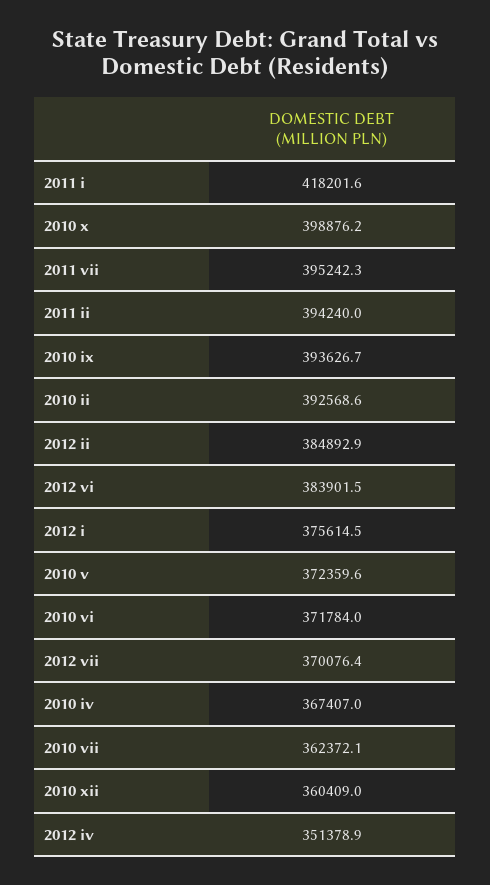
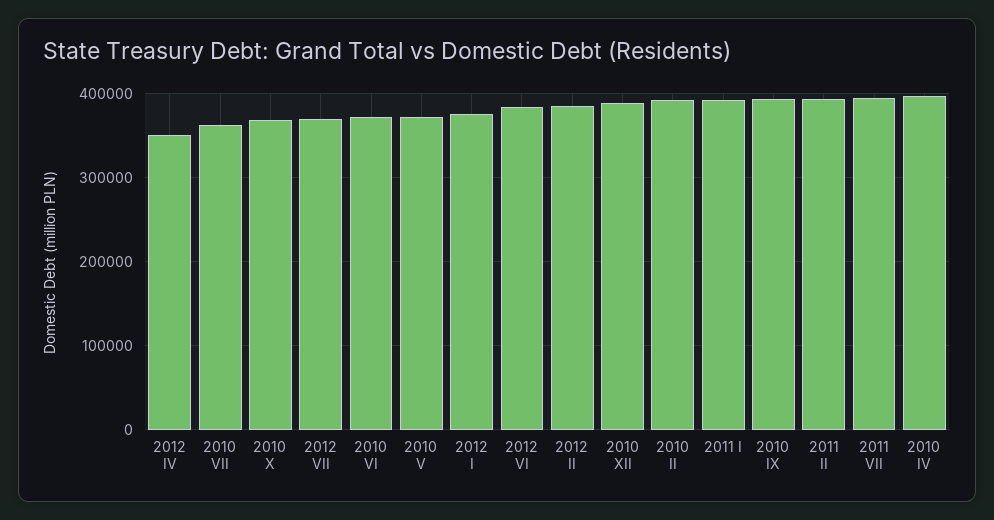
  {
-   "2011 i": 418201.6,
+   "2011 i": 390000,
-   "2010 x": 398876.2,
+   "2010 x": 370000,
    "2011 vii": 395242.3,
    "2011 ii": 394240,
    "2010 ix": 393626.7,
    "2010 ii": 392568.6,
    "2012 ii": 384892.9,
    "2012 vi": 383901.5,
    "2012 i": 375614.5,
    "2010 v": 372359.6,
    "2010 vi": 371784,
    "2012 vii": 370076.4,
-   "2010 iv": 367407,
+   "2010 iv": 400000,
    "2010 vii": 362372.1,
-   "2010 xii": 360409,
+   "2010 xii": 390000,
    "2012 iv": 351378.9
  }

